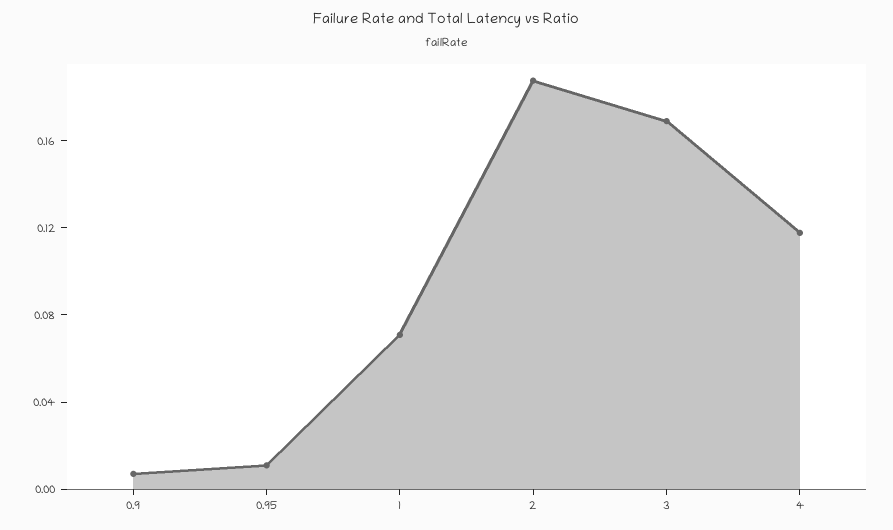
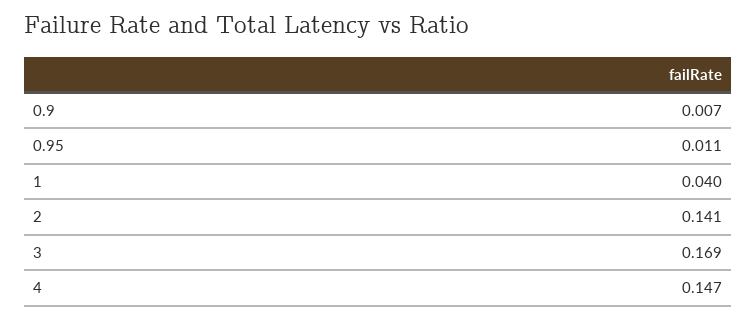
  {
    "0.9": 0.007,
    "0.95": 0.011,
-   "1": 0.07,
+   "1": 0.04,
-   "2": 0.19,
+   "2": 0.141,
    "3": 0.169,
-   "4": 0.12
+   "4": 0.147
  }

